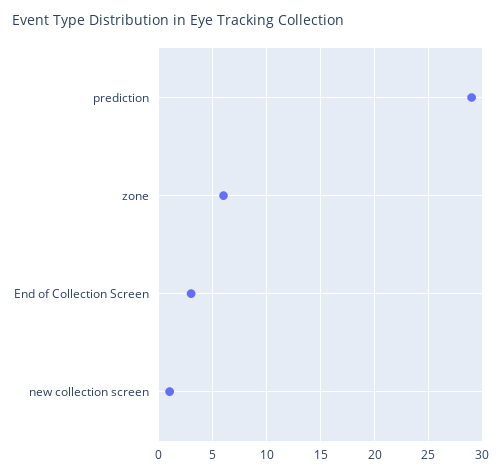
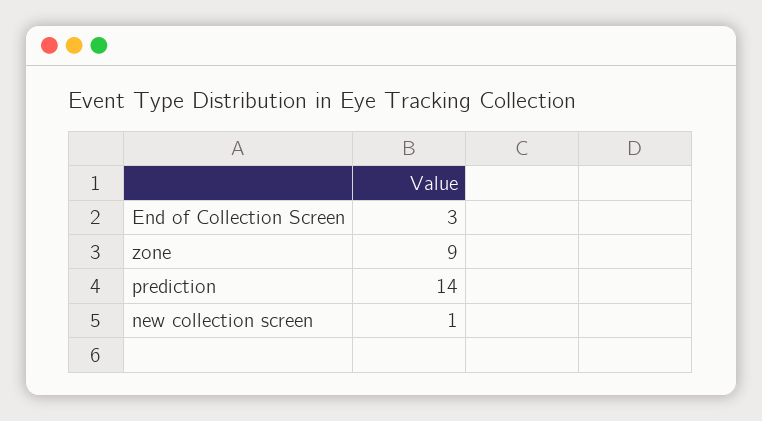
  {
-   "prediction": 29,
+   "prediction": 14,
-   "zone": 6,
+   "zone": 9,
    "End of Collection Screen": 3,
    "new collection screen": 1
  }

